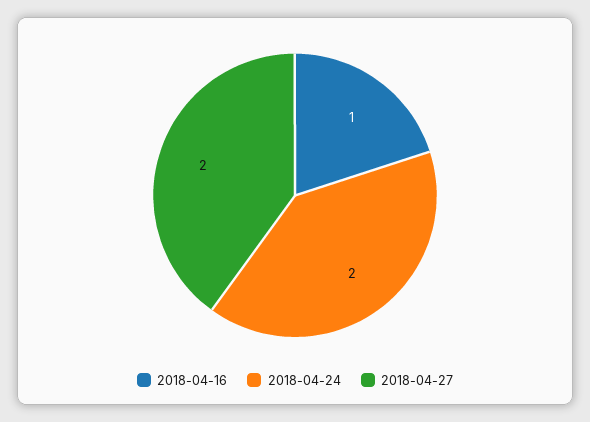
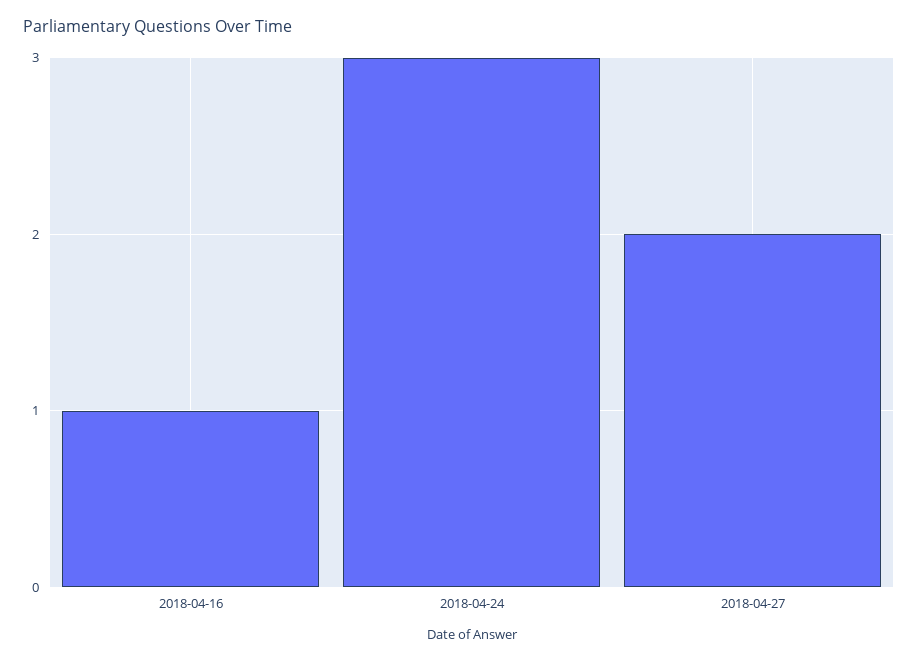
  {
    "2018-04-16": 1,
-   "2018-04-24": 2,
+   "2018-04-24": 3,
    "2018-04-27": 2
  }

